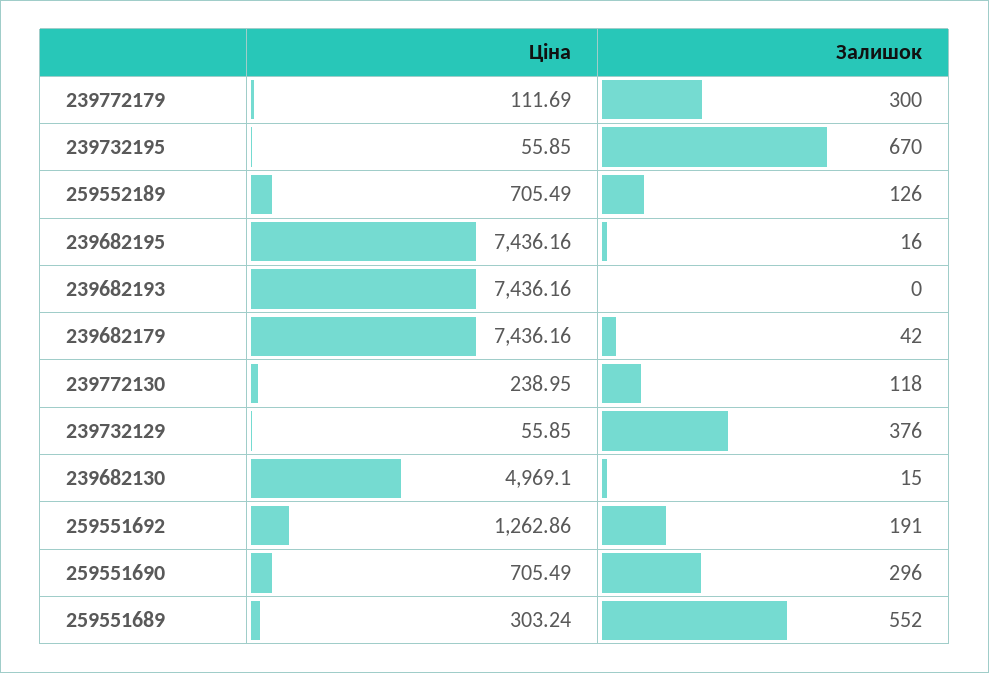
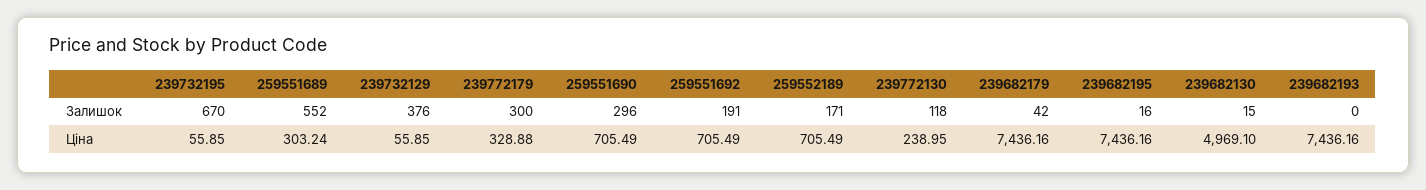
  {
    "Ціна": {
-     "239772179": 111.69,
+     "239772179": 328.88,
      "239732195": 55.85,
      "259552189": 705.49,
      "239682195": 7436.16,
      "239682193": 7436.16,
      "239682179": 7436.16,
      "239772130": 238.95,
      "239732129": 55.85,
      "239682130": 4969.1,
-     "259551692": 1262.86,
+     "259551692": 705.49,
      "259551690": 705.49,
      "259551689": 303.24
    },
    "Залишок": {
      "239772179": 300,
      "239732195": 670,
-     "259552189": 126,
+     "259552189": 171,
      "239682195": 16,
      "239682193": 0,
      "239682179": 42,
      "239772130": 118,
      "239732129": 376,
      "239682130": 15,
      "259551692": 191,
      "259551690": 296,
      "259551689": 552
    }
  }

